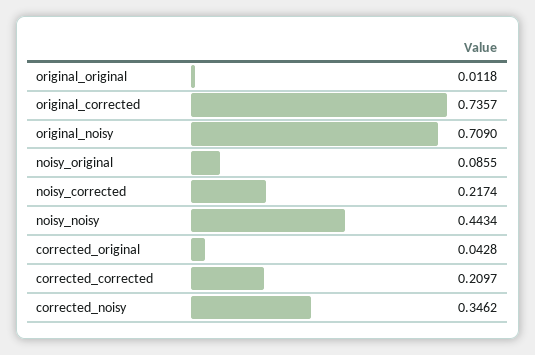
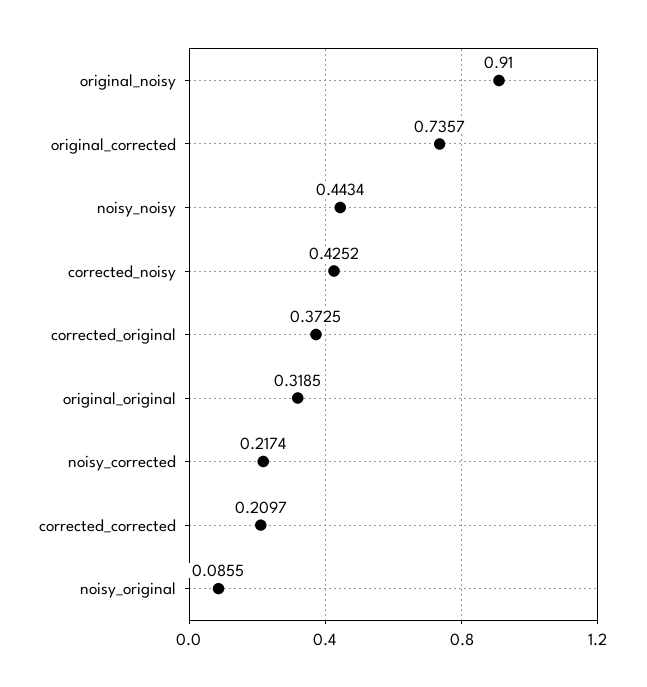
  {
-   "original_original": 0.0118,
+   "original_original": 0.3185,
    "original_corrected": 0.7357,
-   "original_noisy": 0.709,
+   "original_noisy": 0.91,
    "noisy_original": 0.0855,
    "noisy_corrected": 0.2174,
    "noisy_noisy": 0.4434,
-   "corrected_original": 0.0428,
+   "corrected_original": 0.3725,
    "corrected_corrected": 0.2097,
-   "corrected_noisy": 0.3462
+   "corrected_noisy": 0.4252
  }

